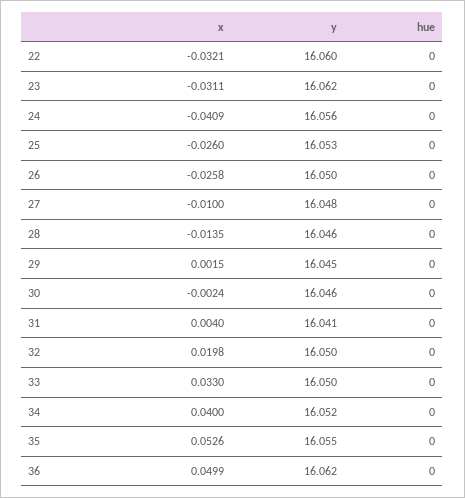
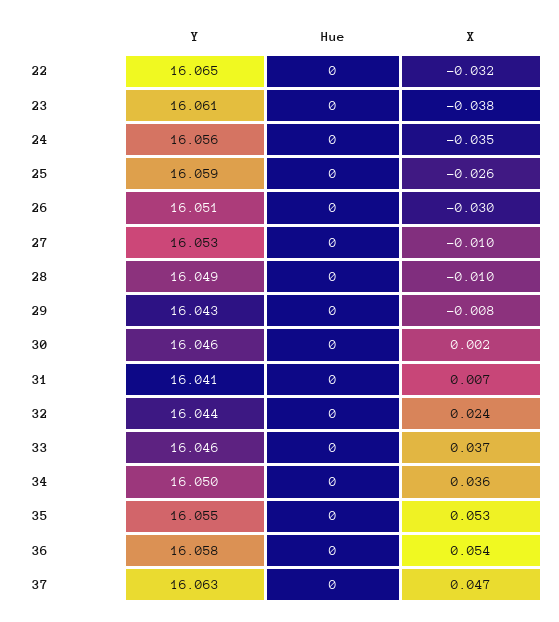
  {
    "x": {
      "22": -0.0321,
-     "23": -0.0311,
+     "23": -0.038,
-     "24": -0.0409,
+     "24": -0.035,
      "25": -0.026,
-     "26": -0.0258,
+     "26": -0.03,
      "27": -0.01,
-     "28": -0.0135,
+     "28": -0.01,
-     "29": 0.0015,
+     "29": -0.008,
-     "30": -0.0024,
+     "30": 0.002,
-     "31": 0.004,
+     "31": 0.007,
-     "32": 0.0198,
+     "32": 0.024,
-     "33": 0.033,
+     "33": 0.037,
-     "34": 0.04,
+     "34": 0.036,
      "35": 0.0526,
-     "36": 0.0499
+     "36": 0.054,
+     "37": 0.047
    },
    "y": {
-     "22": 16.06,
+     "22": 16.065,
-     "23": 16.062,
+     "23": 16.061,
      "24": 16.056,
-     "25": 16.053,
+     "25": 16.059,
-     "26": 16.05,
+     "26": 16.051,
-     "27": 16.048,
+     "27": 16.053,
-     "28": 16.046,
+     "28": 16.049,
-     "29": 16.045,
+     "29": 16.043,
      "30": 16.046,
      "31": 16.041,
-     "32": 16.05,
+     "32": 16.044,
-     "33": 16.05,
+     "33": 16.046,
-     "34": 16.052,
+     "34": 16.05,
      "35": 16.055,
-     "36": 16.062
+     "36": 16.058,
+     "37": 16.063
    },
    "hue": {
      "22": 0,
      "23": 0,
      "24": 0,
      "25": 0,
      "26": 0,
      "27": 0,
      "28": 0,
      "29": 0,
      "30": 0,
      "31": 0,
      "32": 0,
      "33": 0,
      "34": 0,
      "35": 0,
-     "36": 0
+     "36": 0,
+     "37": 0
    }
  }

